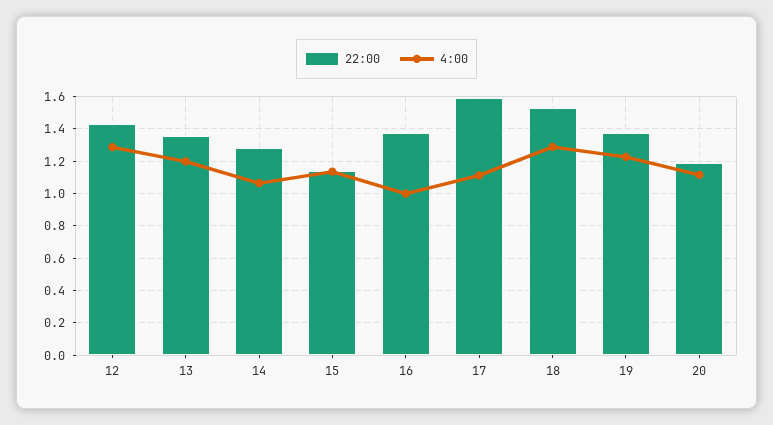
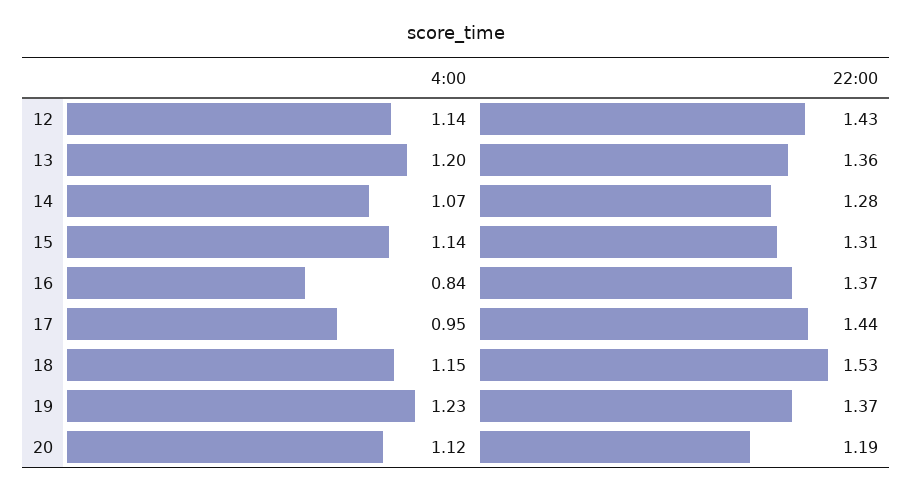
  {
    "22:00": {
      "12": 1.43,
      "13": 1.36,
      "14": 1.28,
-     "15": 1.15,
+     "15": 1.31,
      "16": 1.37,
-     "17": 1.6,
+     "17": 1.44,
      "18": 1.53,
      "19": 1.37,
      "20": 1.19
    },
    "4:00": {
-     "12": 1.3,
+     "12": 1.14,
      "13": 1.2,
      "14": 1.07,
      "15": 1.14,
-     "16": 1,
+     "16": 0.84,
-     "17": 1.1,
+     "17": 0.95,
-     "18": 1.3,
+     "18": 1.15,
      "19": 1.23,
      "20": 1.12
    }
  }

